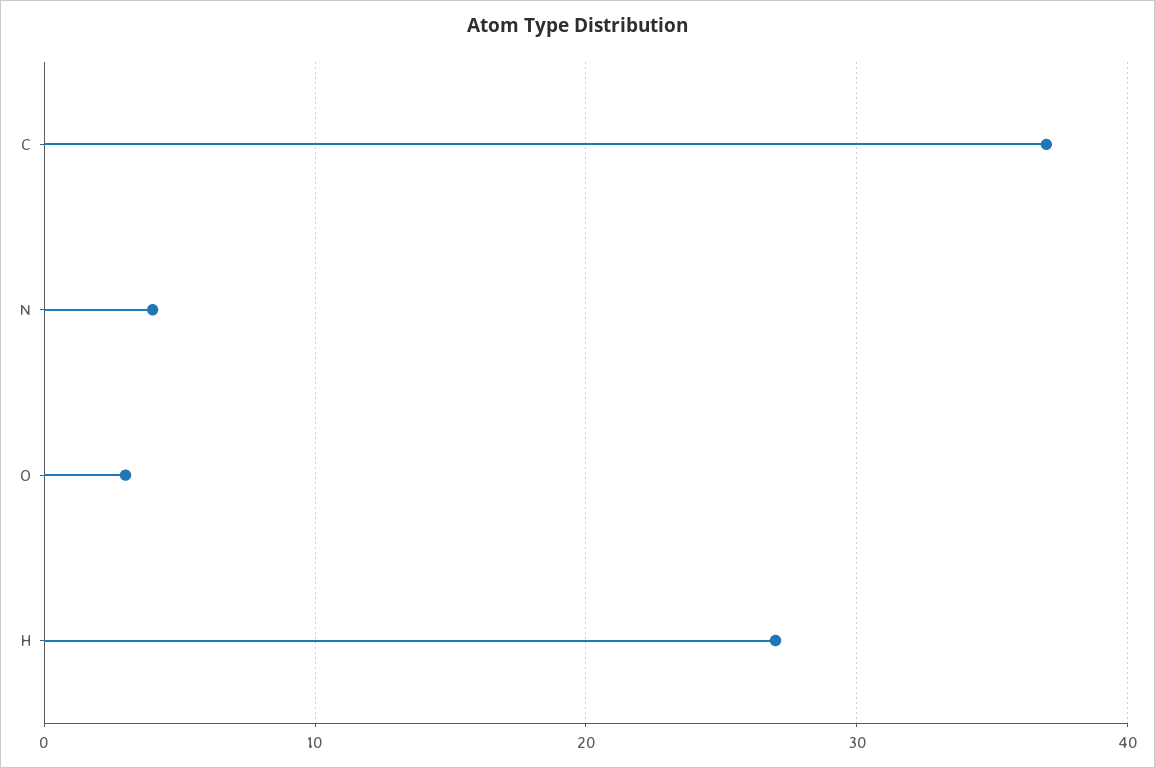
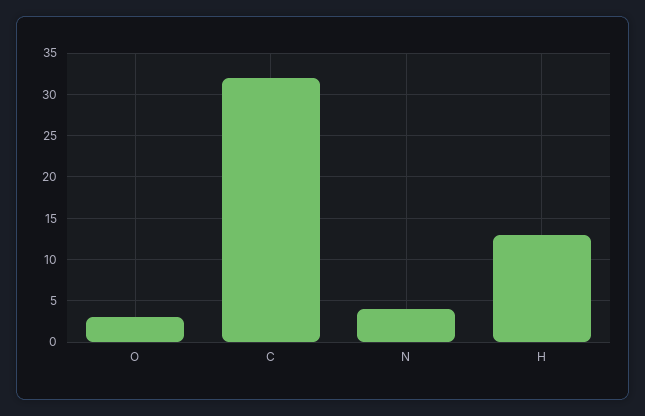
  {
-   "C": 37,
+   "C": 32,
    "N": 4,
    "O": 3,
-   "H": 27
+   "H": 13
  }

